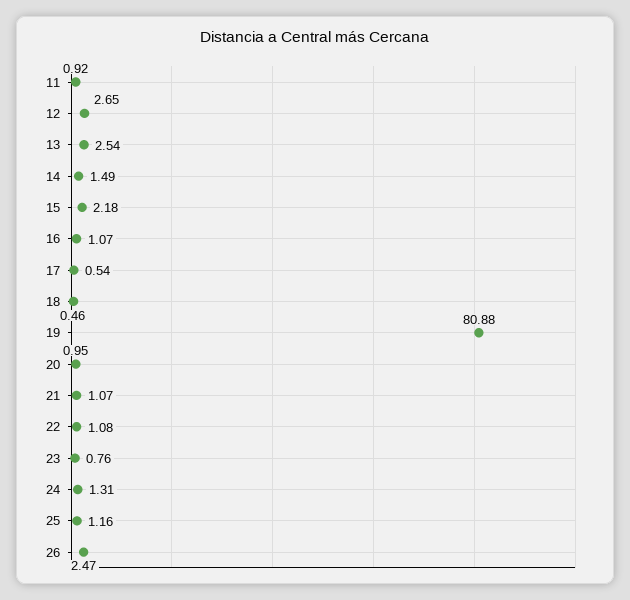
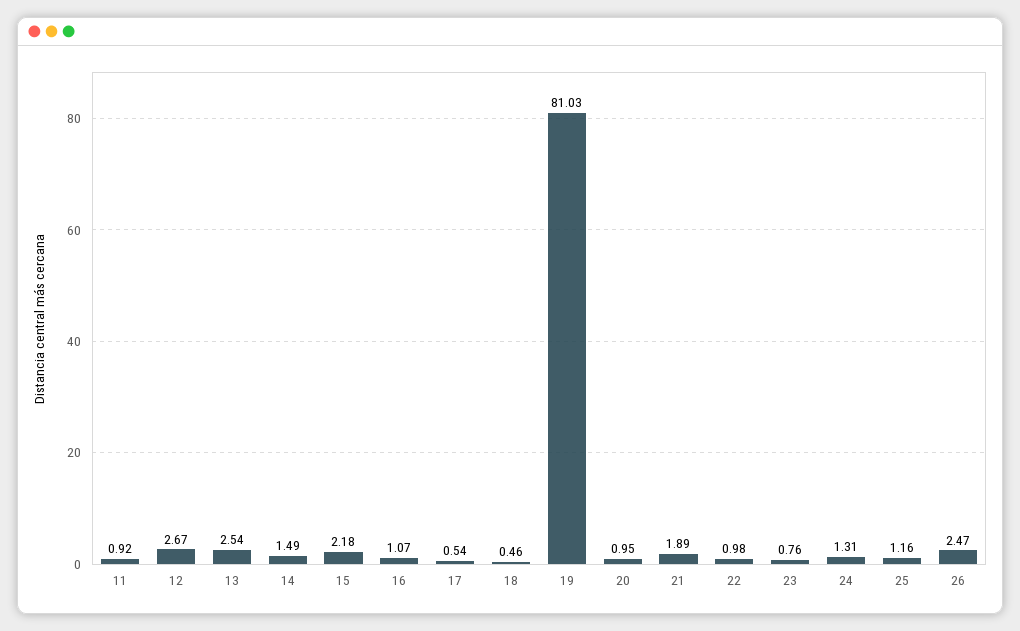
  {
    "11": 0.92,
-   "12": 2.65,
+   "12": 2.67,
    "13": 2.54,
    "14": 1.49,
    "15": 2.18,
    "16": 1.07,
    "17": 0.54,
    "18": 0.46,
-   "19": 80.88,
+   "19": 81.03,
    "20": 0.95,
-   "21": 1.07,
+   "21": 1.89,
-   "22": 1.08,
+   "22": 0.98,
    "23": 0.76,
    "24": 1.31,
    "25": 1.16,
    "26": 2.47
  }

